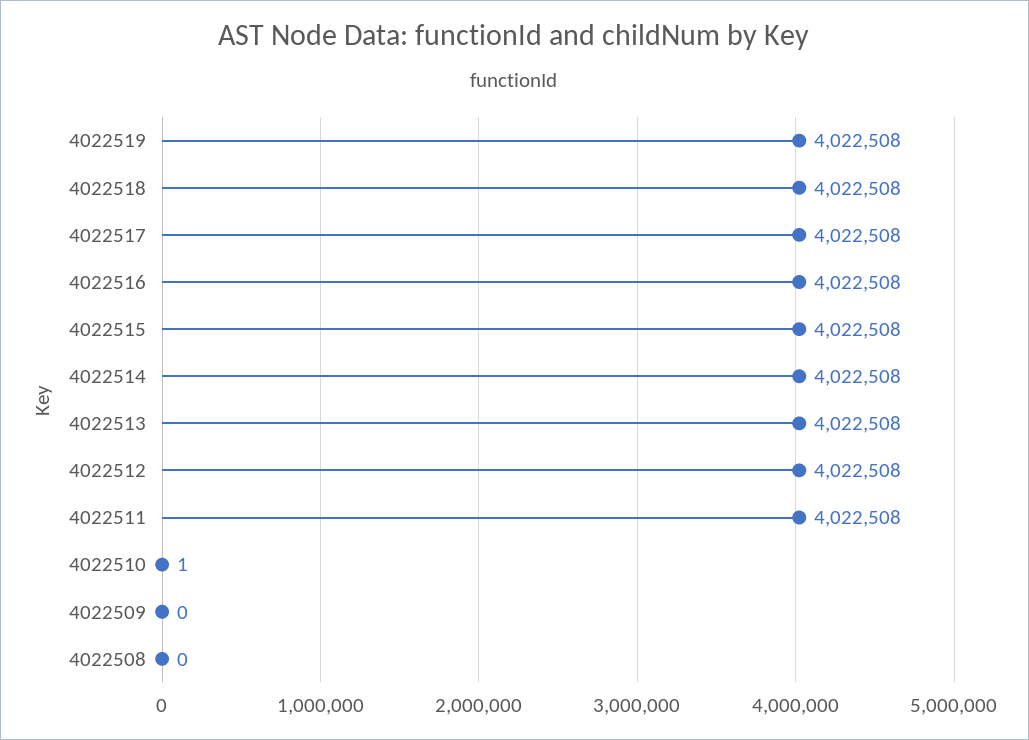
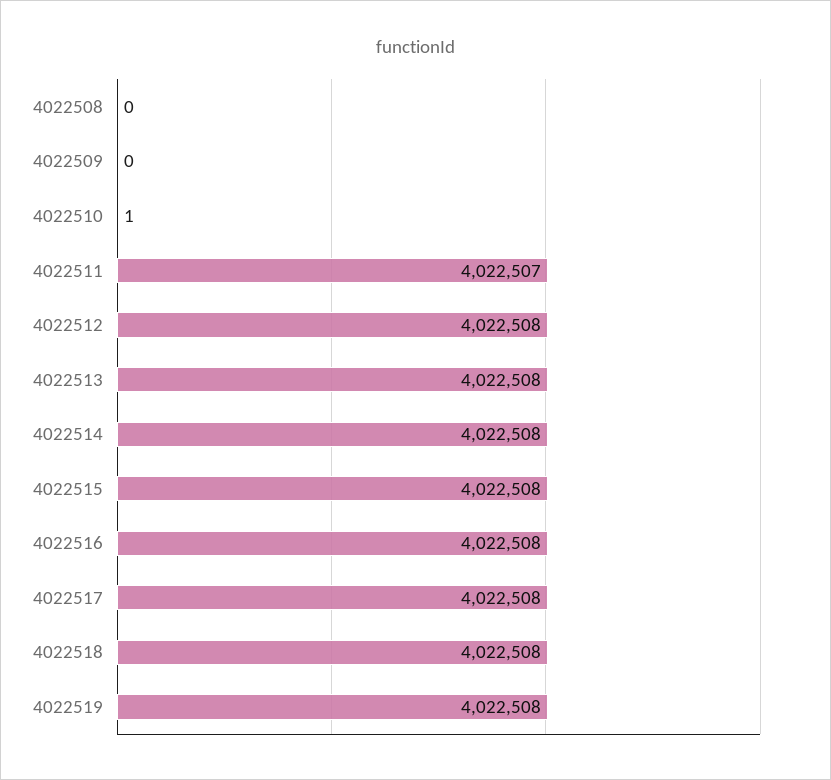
  {
    "4022519": 4022508,
    "4022518": 4022508,
    "4022517": 4022508,
    "4022516": 4022508,
    "4022515": 4022508,
    "4022514": 4022508,
    "4022513": 4022508,
    "4022512": 4022508,
-   "4022511": 4022508,
+   "4022511": 4022507,
    "4022510": 1,
    "4022509": 0,
    "4022508": 0
  }

